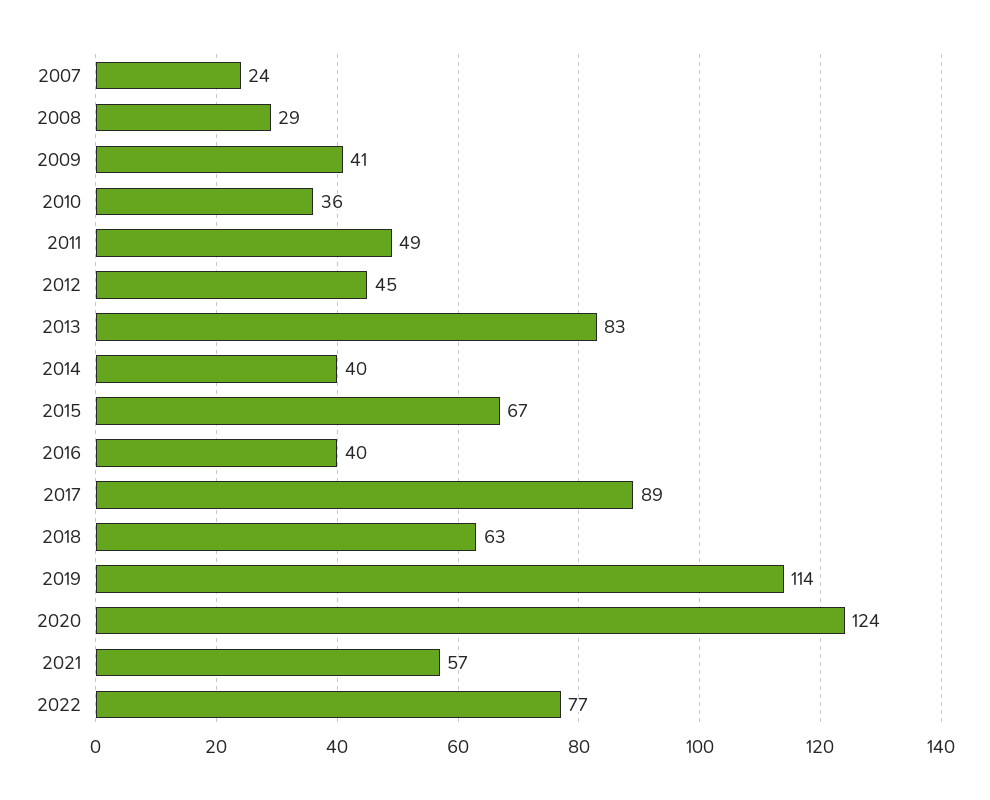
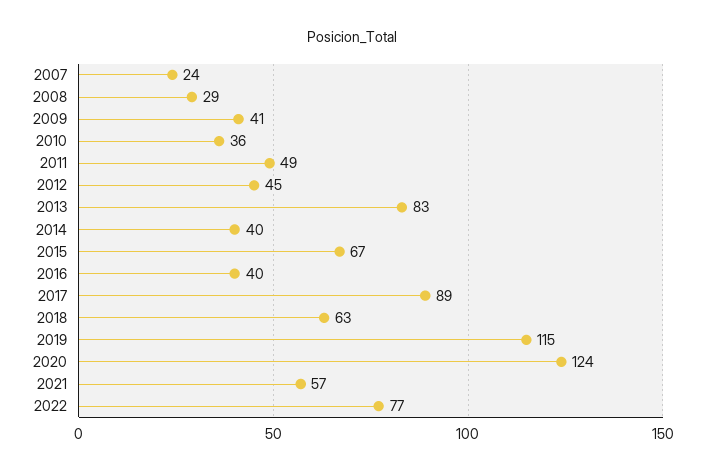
  {
    "2007": 24,
    "2008": 29,
    "2009": 41,
    "2010": 36,
    "2011": 49,
    "2012": 45,
    "2013": 83,
    "2014": 40,
    "2015": 67,
    "2016": 40,
    "2017": 89,
    "2018": 63,
-   "2019": 114,
+   "2019": 115,
    "2020": 124,
    "2021": 57,
    "2022": 77
  }

